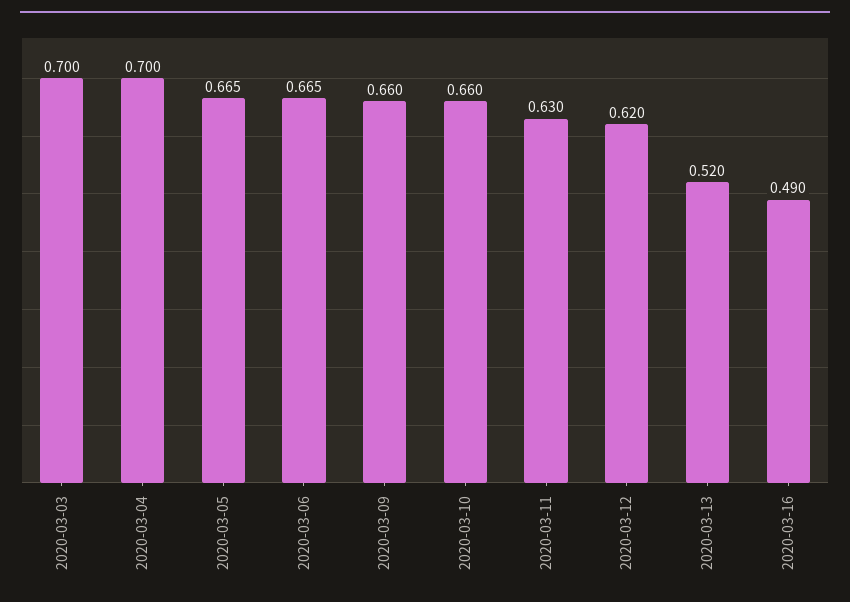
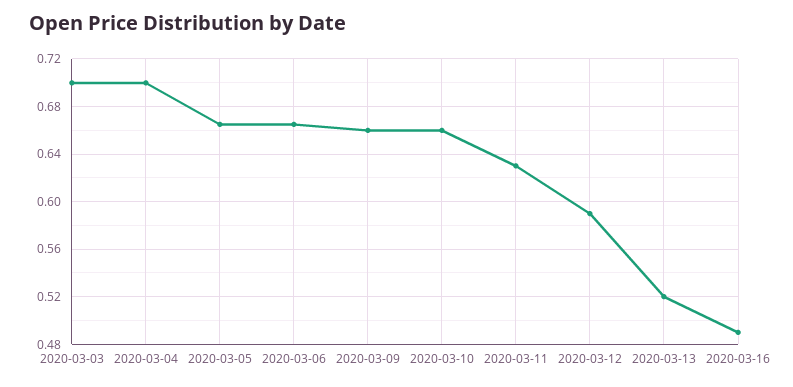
  {
    "2020-03-03": 0.7,
    "2020-03-04": 0.7,
    "2020-03-05": 0.665,
    "2020-03-06": 0.665,
    "2020-03-09": 0.66,
    "2020-03-10": 0.66,
    "2020-03-11": 0.63,
-   "2020-03-12": 0.62,
+   "2020-03-12": 0.59,
    "2020-03-13": 0.52,
    "2020-03-16": 0.49
  }

